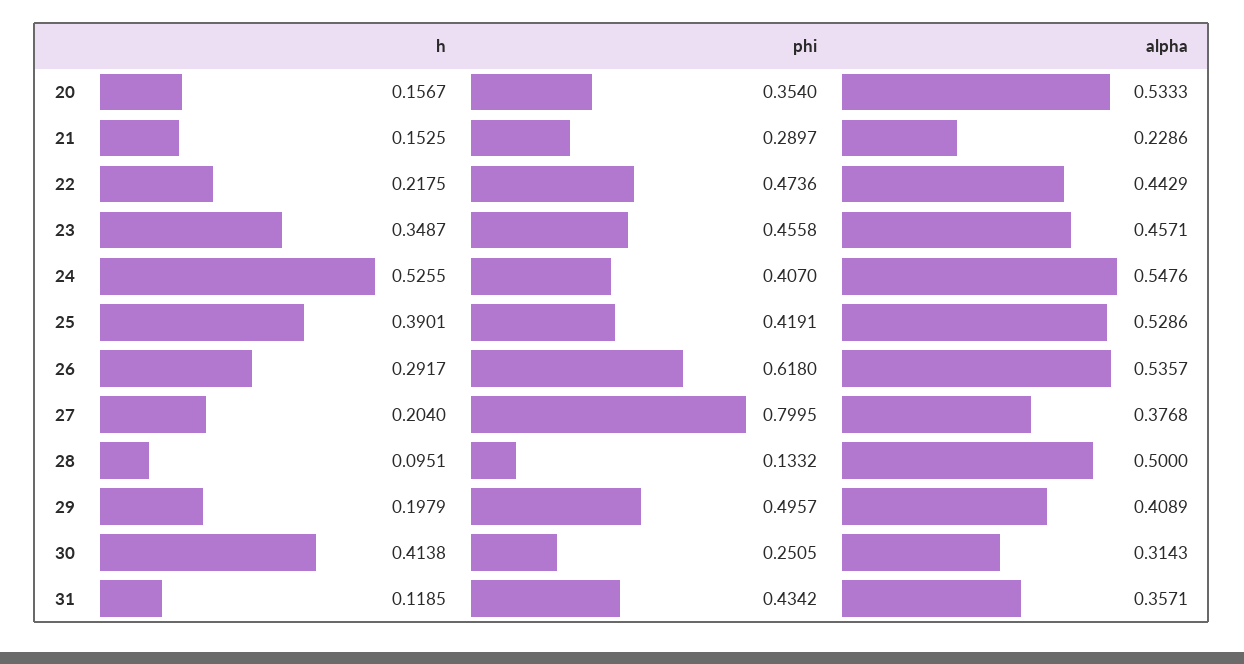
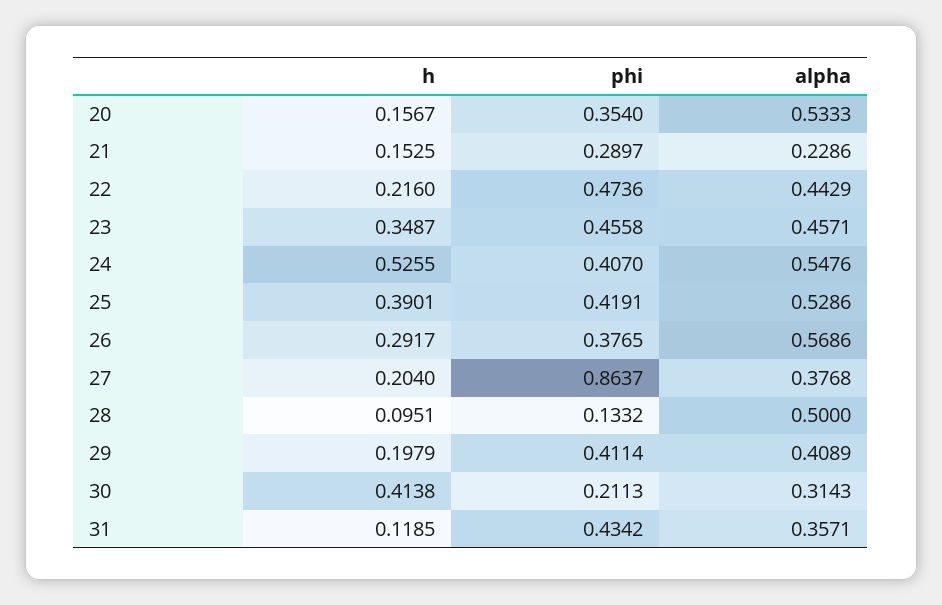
  {
    "h": {
      "20": 0.1567,
      "21": 0.1525,
-     "22": 0.2175,
+     "22": 0.216,
      "23": 0.3487,
      "24": 0.5255,
      "25": 0.3901,
      "26": 0.2917,
      "27": 0.204,
      "28": 0.0951,
      "29": 0.1979,
      "30": 0.4138,
      "31": 0.1185
    },
    "phi": {
      "20": 0.354,
      "21": 0.2897,
      "22": 0.4736,
      "23": 0.4558,
      "24": 0.407,
      "25": 0.4191,
-     "26": 0.618,
+     "26": 0.3765,
-     "27": 0.7995,
+     "27": 0.8637,
      "28": 0.1332,
-     "29": 0.4957,
+     "29": 0.4114,
-     "30": 0.2505,
+     "30": 0.2113,
      "31": 0.4342
    },
    "alpha": {
      "20": 0.5333,
      "21": 0.2286,
      "22": 0.4429,
      "23": 0.4571,
      "24": 0.5476,
      "25": 0.5286,
-     "26": 0.5357,
+     "26": 0.5686,
      "27": 0.3768,
      "28": 0.5,
      "29": 0.4089,
      "30": 0.3143,
      "31": 0.3571
    }
  }

